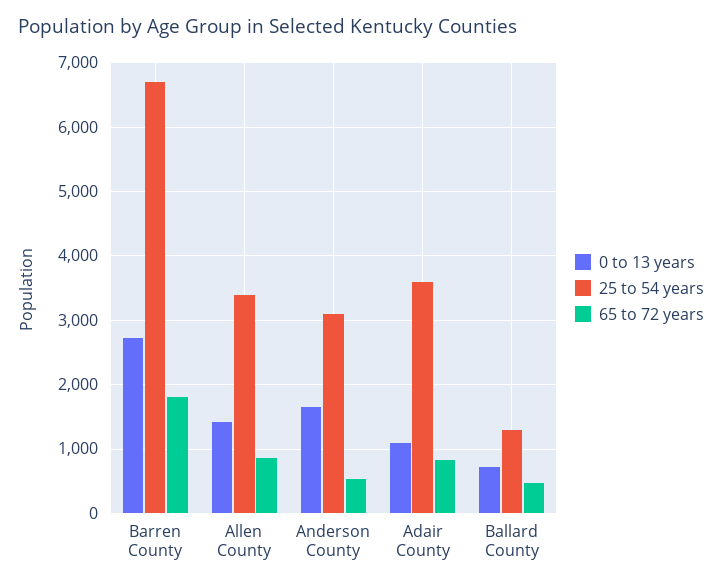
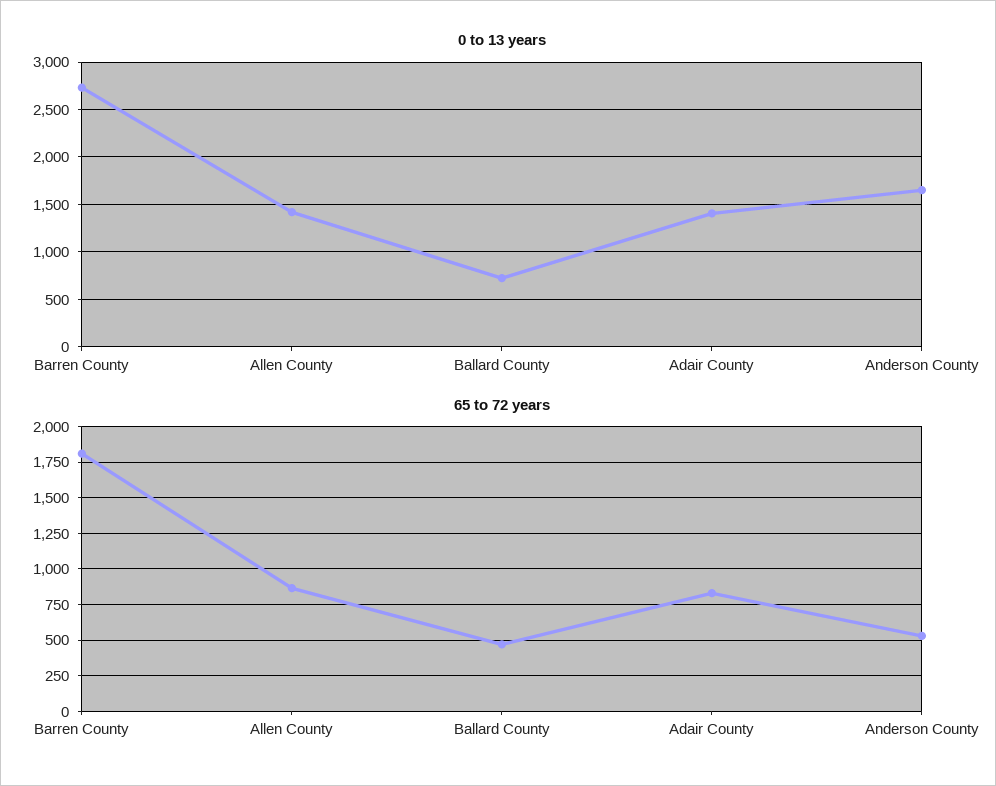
  {
    "0 to 13 years": {
      "Barren County": 2700,
      "Allen County": 1400,
      "Anderson County": 1700,
-     "Adair County": 1100,
+     "Adair County": 1400,
      "Ballard County": 700
    },
-   "25 to 54 years": {
-     "Barren County": 6700,
-     "Allen County": 3400,
-     "Anderson County": 3100,
-     "Adair County": 3600,
-     "Ballard County": 1300
-   },
    "65 to 72 years": {
      "Barren County": 1800,
      "Allen County": 850,
      "Anderson County": 550,
      "Adair County": 850,
      "Ballard County": 450
    }
  }

